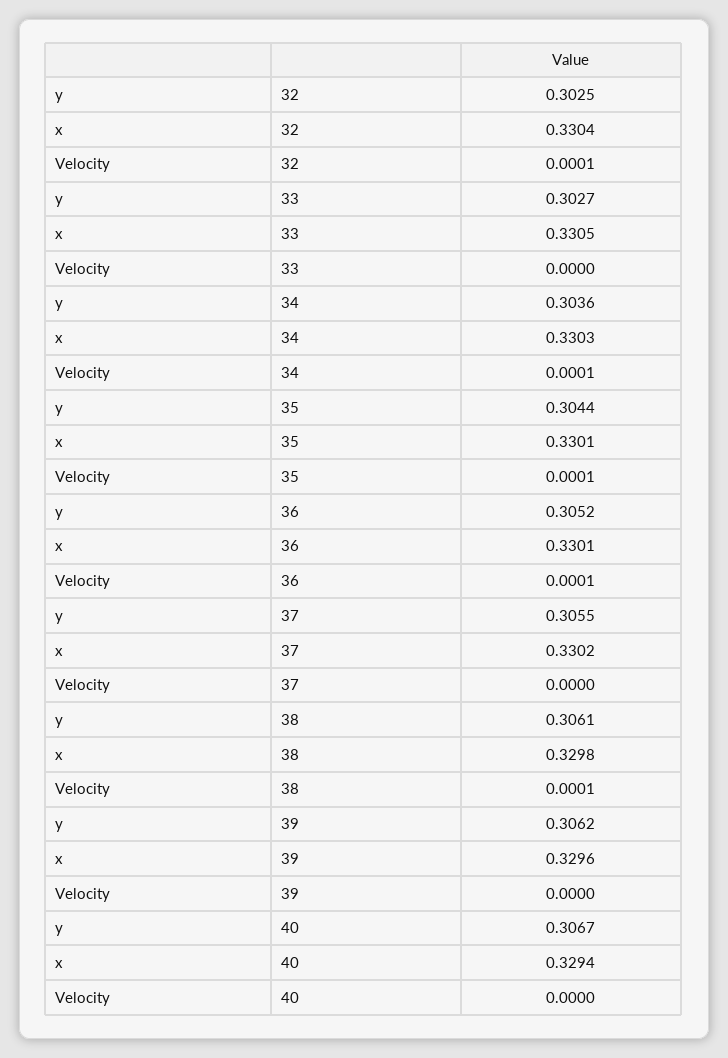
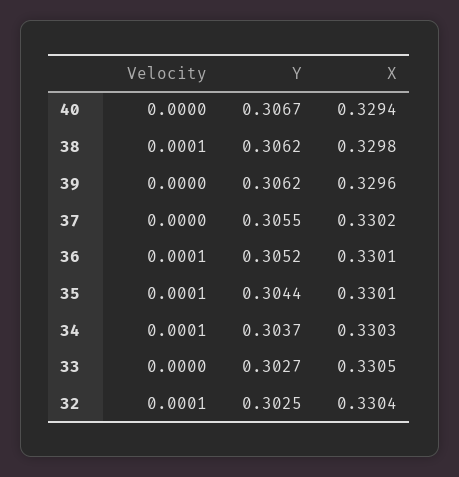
  {
    "y": {
      "32": 0.3025,
      "33": 0.3027,
-     "34": 0.3036,
+     "34": 0.3037,
      "35": 0.3044,
      "36": 0.3052,
      "37": 0.3055,
-     "38": 0.3061,
+     "38": 0.3062,
      "39": 0.3062,
      "40": 0.3067
    },
    "x": {
      "32": 0.3304,
      "33": 0.3305,
      "34": 0.3303,
      "35": 0.3301,
      "36": 0.3301,
      "37": 0.3302,
      "38": 0.3298,
      "39": 0.3296,
      "40": 0.3294
    },
    "Velocity": {
      "32": 0.0001,
      "33": 0,
      "34": 0.0001,
      "35": 0.0001,
      "36": 0.0001,
      "37": 0,
      "38": 0.0001,
      "39": 0,
      "40": 0
    }
  }

